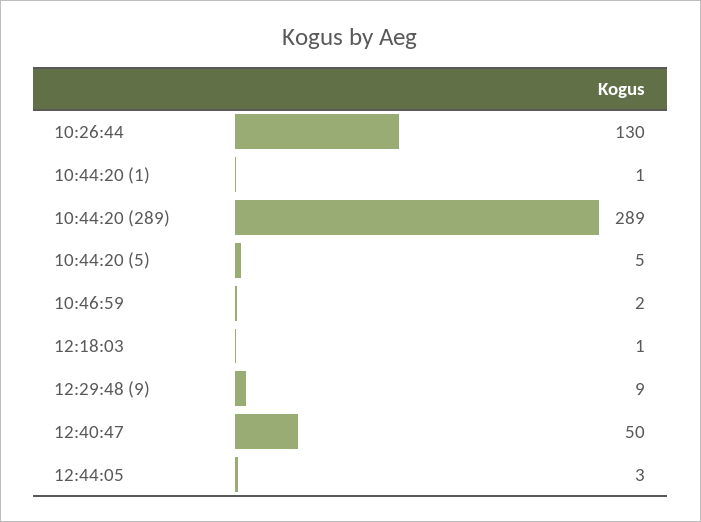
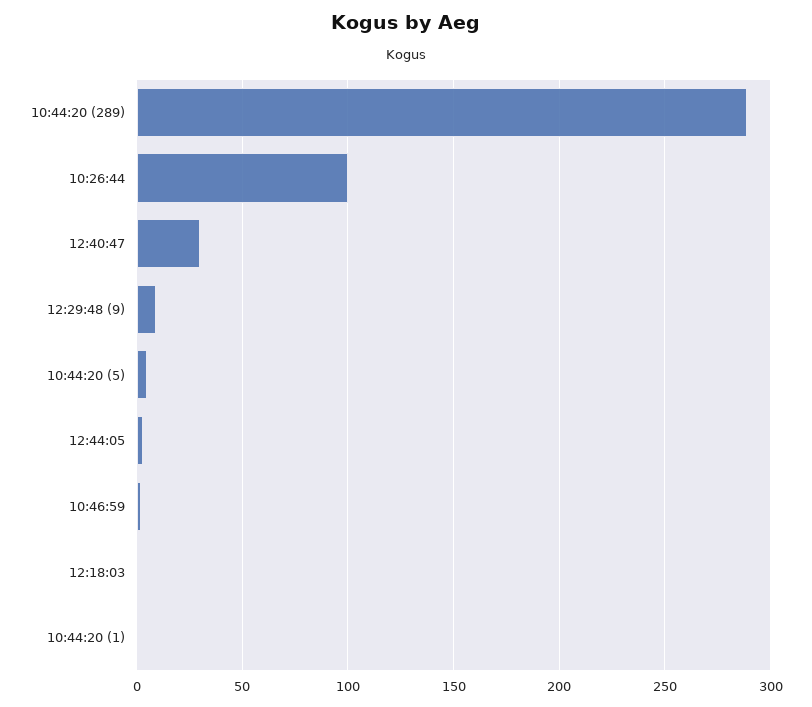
  {
-   "10:26:44": 130,
+   "10:26:44": 100,
    "10:44:20 (1)": 1,
    "10:44:20 (289)": 289,
    "10:44:20 (5)": 5,
    "10:46:59": 2,
    "12:18:03": 1,
    "12:29:48 (9)": 9,
-   "12:40:47": 50,
+   "12:40:47": 30,
    "12:44:05": 3
  }

